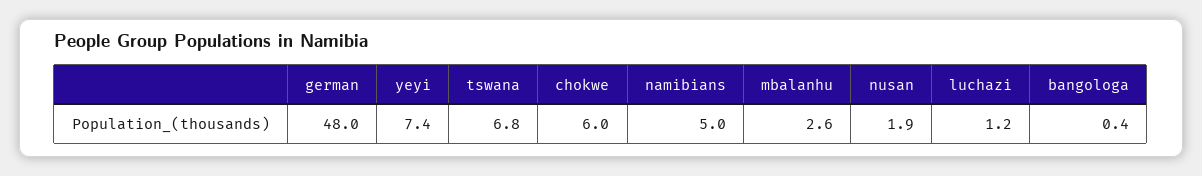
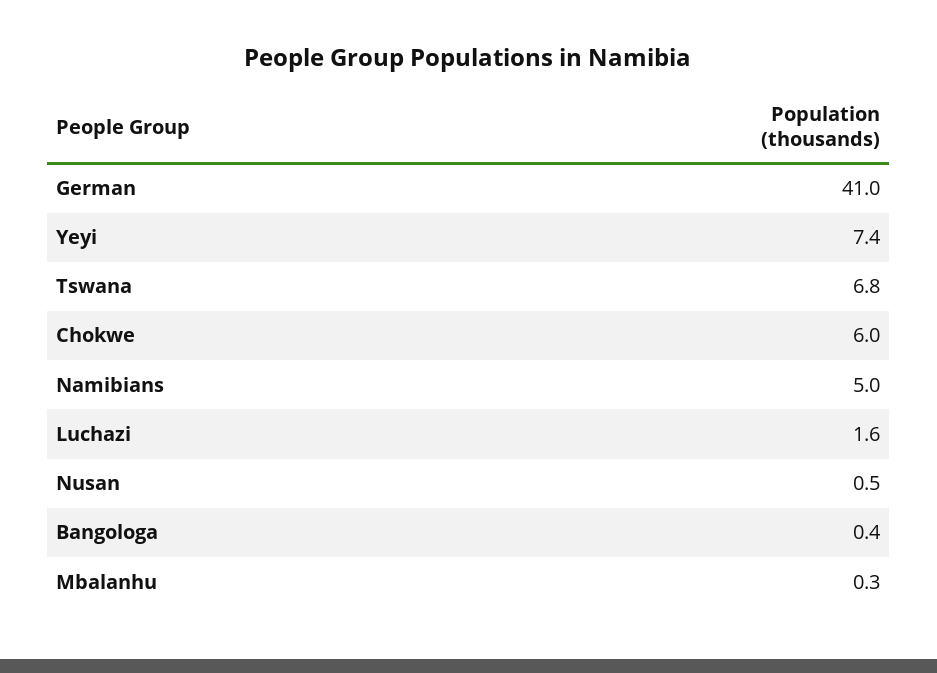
  {
-   "german": 48,
+   "german": 41,
    "yeyi": 7.4,
    "tswana": 6.8,
    "chokwe": 6,
    "namibians": 5,
-   "mbalanhu": 2.6,
+   "mbalanhu": 0.3,
-   "nusan": 1.9,
+   "nusan": 0.5,
-   "luchazi": 1.2,
+   "luchazi": 1.6,
    "bangologa": 0.4
  }

